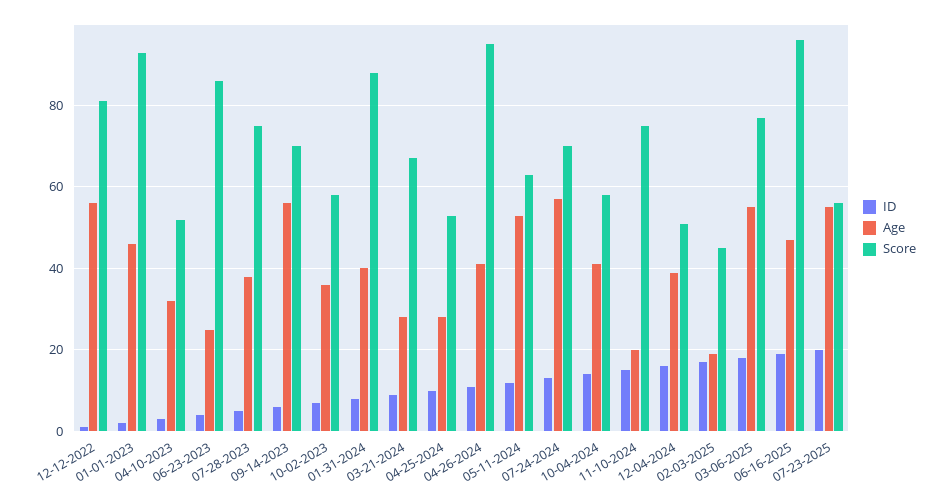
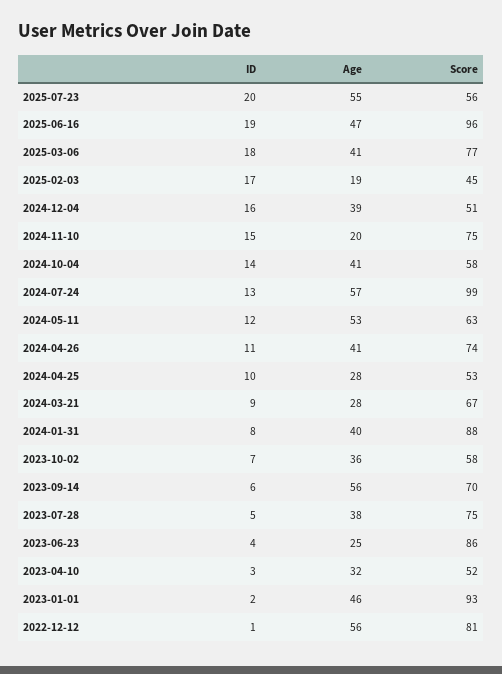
  {
    "ID": {
      "12-12-2022": 1,
      "01-01-2023": 2,
      "04-10-2023": 3,
      "06-23-2023": 4,
      "07-28-2023": 5,
      "09-14-2023": 6,
      "10-02-2023": 7,
      "01-31-2024": 8,
      "03-21-2024": 9,
      "04-25-2024": 10,
      "04-26-2024": 11,
      "05-11-2024": 12,
      "07-24-2024": 13,
      "10-04-2024": 14,
      "11-10-2024": 15,
      "12-04-2024": 16,
      "02-03-2025": 17,
      "03-06-2025": 18,
      "06-16-2025": 19,
      "07-23-2025": 20
    },
    "Age": {
      "12-12-2022": 56,
      "01-01-2023": 46,
      "04-10-2023": 32,
      "06-23-2023": 25,
      "07-28-2023": 38,
      "09-14-2023": 56,
      "10-02-2023": 36,
      "01-31-2024": 40,
      "03-21-2024": 28,
      "04-25-2024": 28,
      "04-26-2024": 41,
      "05-11-2024": 53,
      "07-24-2024": 57,
      "10-04-2024": 41,
      "11-10-2024": 20,
      "12-04-2024": 39,
      "02-03-2025": 19,
-     "03-06-2025": 55,
+     "03-06-2025": 41,
      "06-16-2025": 47,
      "07-23-2025": 55
    },
    "Score": {
      "12-12-2022": 81,
      "01-01-2023": 93,
      "04-10-2023": 52,
      "06-23-2023": 86,
      "07-28-2023": 75,
      "09-14-2023": 70,
      "10-02-2023": 58,
      "01-31-2024": 88,
      "03-21-2024": 67,
      "04-25-2024": 53,
-     "04-26-2024": 95,
+     "04-26-2024": 74,
      "05-11-2024": 63,
-     "07-24-2024": 70,
+     "07-24-2024": 99,
      "10-04-2024": 58,
      "11-10-2024": 75,
      "12-04-2024": 51,
      "02-03-2025": 45,
      "03-06-2025": 77,
      "06-16-2025": 96,
      "07-23-2025": 56
    }
  }

